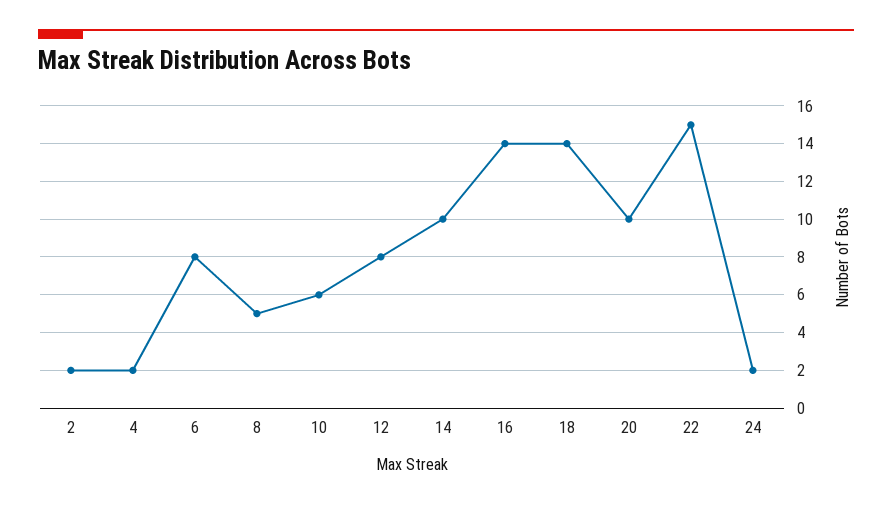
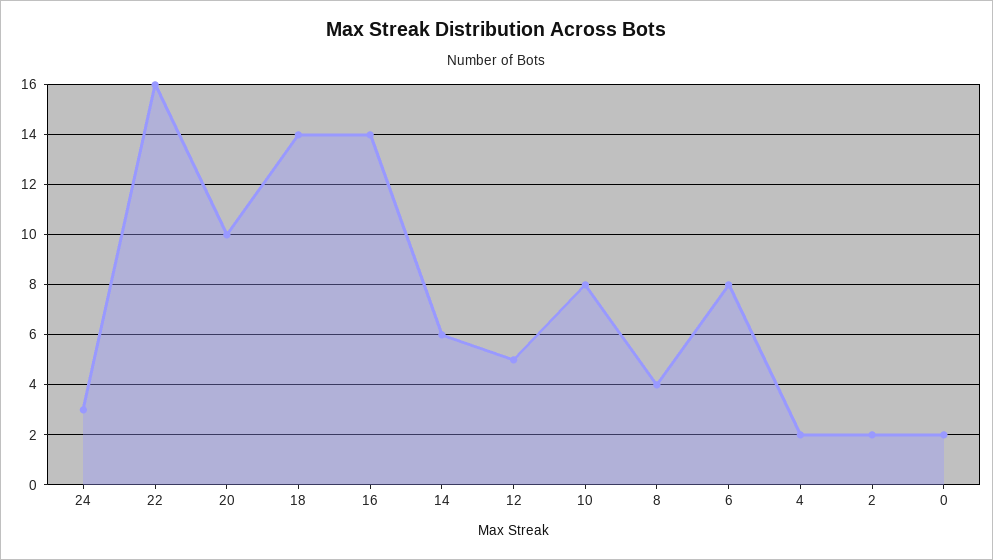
  {
    "2": 2,
    "4": 2,
    "6": 8,
-   "8": 5,
+   "8": 4,
-   "10": 6,
+   "10": 8,
-   "12": 8,
+   "12": 5,
-   "14": 10,
+   "14": 6,
    "16": 14,
    "18": 14,
    "20": 10,
-   "22": 15,
+   "22": 16,
-   "24": 2
+   "24": 3,
+   "0": 2
  }

